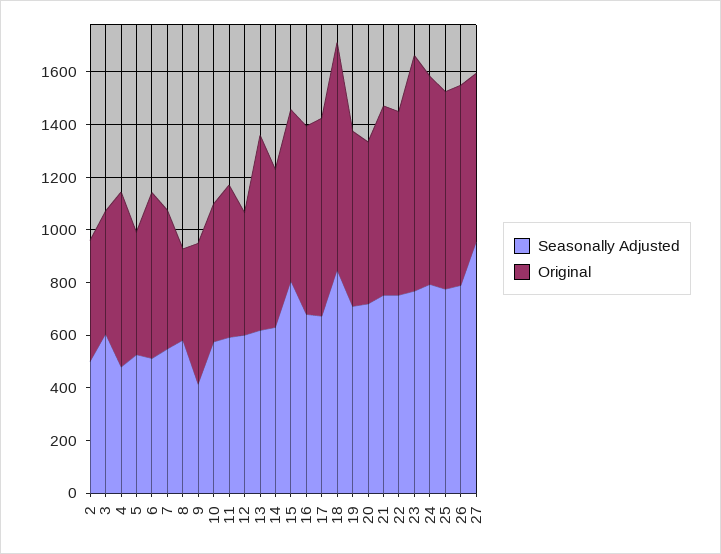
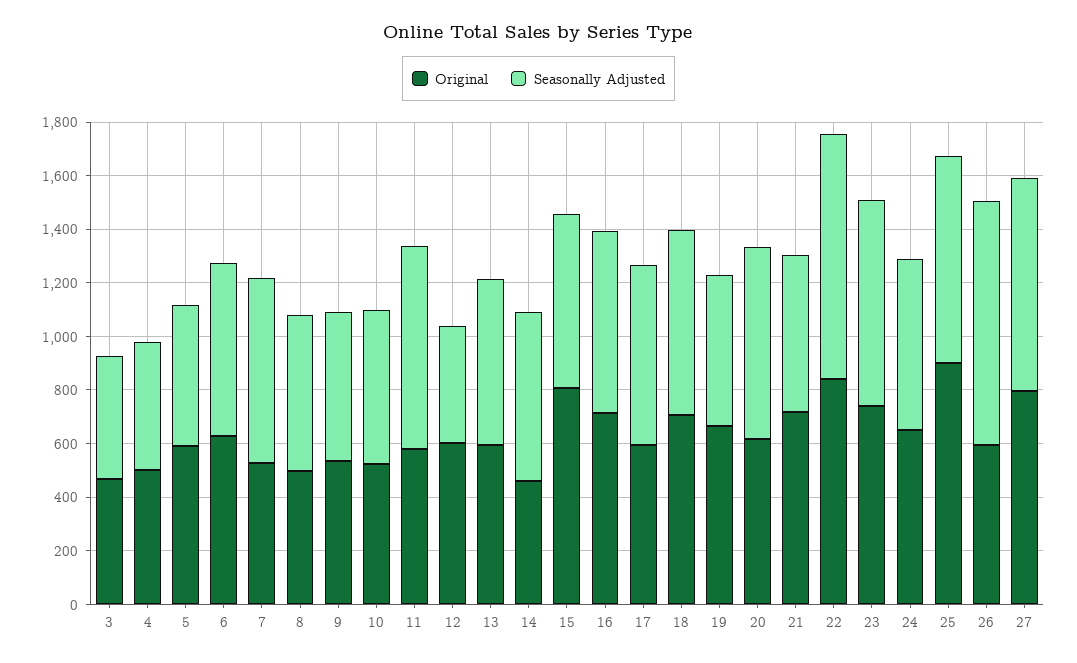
  {
    "Seasonally Adjusted": {
-     "2": 500,
-     "3": 600,
+     "3": 450,
      "4": 500,
      "5": 550,
-     "6": 500,
+     "6": 650,
-     "7": 550,
+     "7": 700,
      "8": 600,
-     "9": 400,
+     "9": 550,
      "10": 550,
-     "11": 600,
+     "11": 750,
-     "12": 600,
+     "12": 450,
      "13": 600,
      "14": 650,
-     "15": 800,
+     "15": 650,
      "16": 700,
      "17": 650,
-     "18": 850,
+     "18": 700,
-     "19": 700,
+     "19": 550,
      "20": 700,
-     "21": 750,
+     "21": 600,
-     "22": 750,
+     "22": 900,
      "23": 750,
-     "24": 800,
+     "24": 650,
      "25": 750,
-     "26": 800,
+     "26": 900,
-     "27": 950
+     "27": 800
    },
    "Original": {
-     "2": 450,
      "3": 450,
-     "4": 650,
+     "4": 500,
-     "5": 450,
+     "5": 600,
      "6": 650,
      "7": 550,
-     "8": 350,
+     "8": 500,
      "9": 550,
      "10": 500,
      "11": 600,
-     "12": 450,
+     "12": 600,
-     "13": 750,
+     "13": 600,
-     "14": 600,
+     "14": 450,
-     "15": 650,
+     "15": 800,
      "16": 700,
-     "17": 750,
+     "17": 600,
-     "18": 850,
+     "18": 700,
      "19": 650,
      "20": 600,
      "21": 700,
-     "22": 700,
+     "22": 850,
-     "23": 900,
+     "23": 750,
-     "24": 800,
+     "24": 650,
-     "25": 750,
+     "25": 900,
-     "26": 750,
+     "26": 600,
-     "27": 650
+     "27": 800
    }
  }

